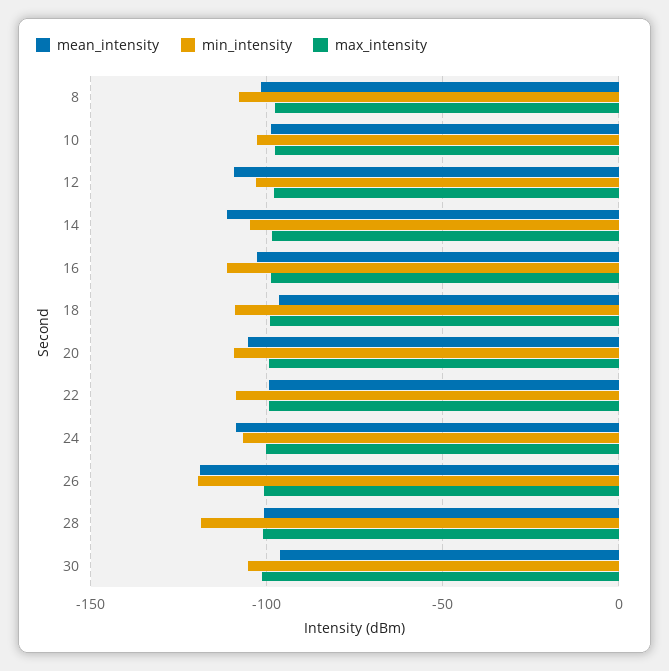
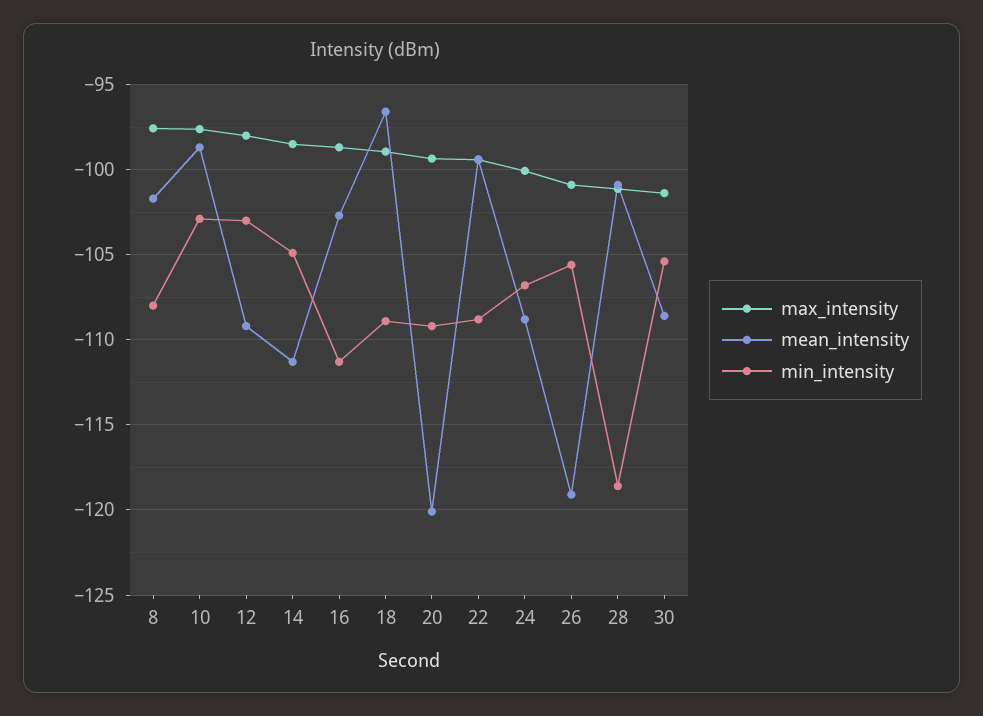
  {
    "mean_intensity": {
      "8": -101.5,
      "10": -98.5,
      "12": -109,
      "14": -111.5,
      "16": -102.5,
      "18": -96.5,
-     "20": -105,
+     "20": -120,
      "22": -99.5,
      "24": -109,
      "26": -119,
      "28": -101,
-     "30": -95
+     "30": -108.5
    },
    "min_intensity": {
      "8": -108,
      "10": -103,
      "12": -103,
      "14": -105,
      "16": -111.5,
      "18": -109,
      "20": -109,
      "22": -109,
      "24": -107,
-     "26": -120,
+     "26": -105.5,
      "28": -118.5,
      "30": -105.5
    },
    "max_intensity": {
      "8": -97.5,
      "10": -97.5,
      "12": -98,
      "14": -98.5,
      "16": -98.5,
      "18": -99,
      "20": -99.5,
      "22": -99.5,
      "24": -100,
      "26": -101,
      "28": -101,
      "30": -101.5
    }
  }

